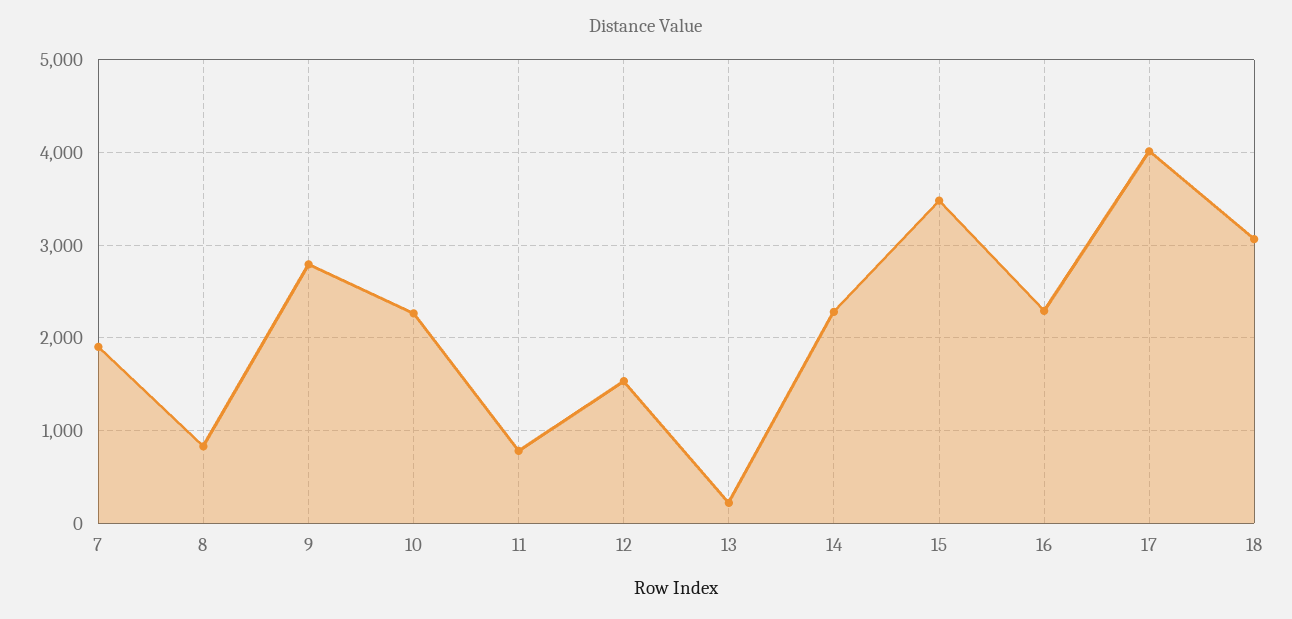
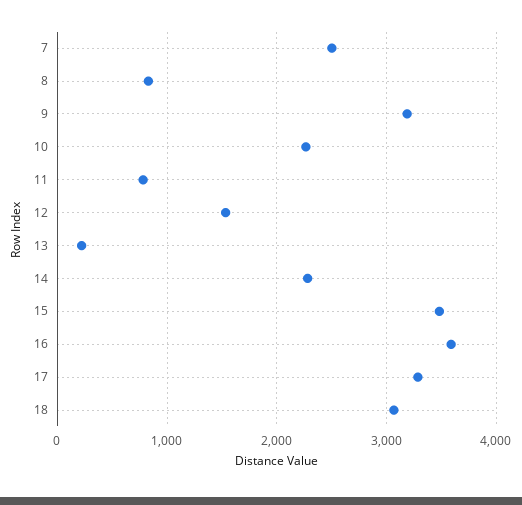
  {
-   "7": 1900,
+   "7": 2500,
    "8": 800,
-   "9": 2800,
+   "9": 3200,
    "10": 2300,
    "11": 800,
    "12": 1500,
    "13": 200,
    "14": 2300,
    "15": 3500,
-   "16": 2300,
+   "16": 3600,
-   "17": 4000,
+   "17": 3300,
    "18": 3100
  }

